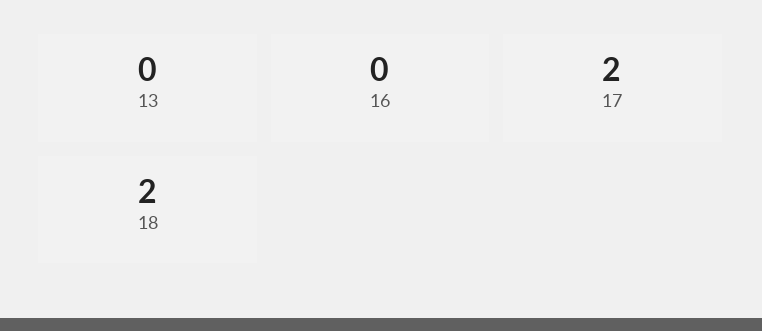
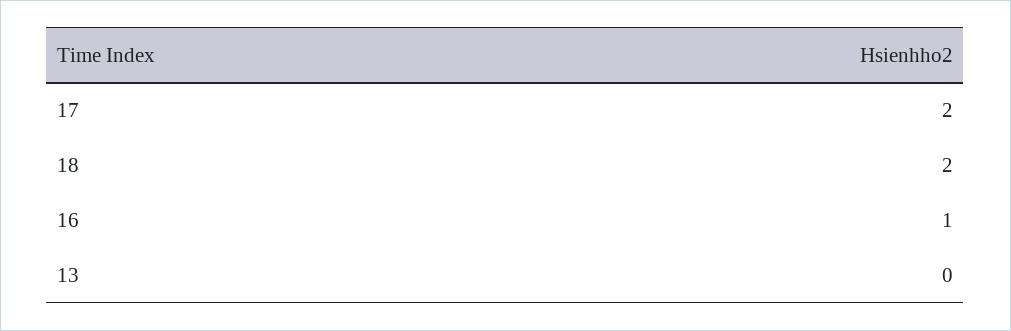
  {
    "13": 0,
-   "16": 0,
+   "16": 1,
    "17": 2,
    "18": 2
  }

